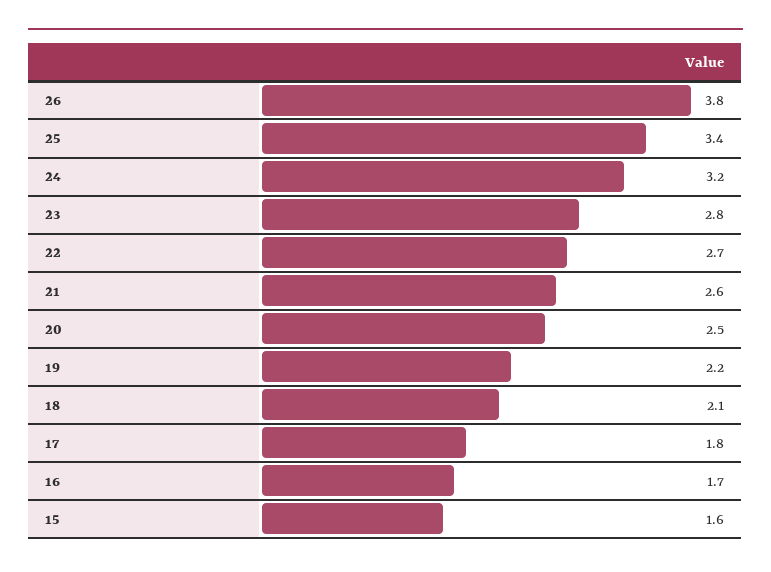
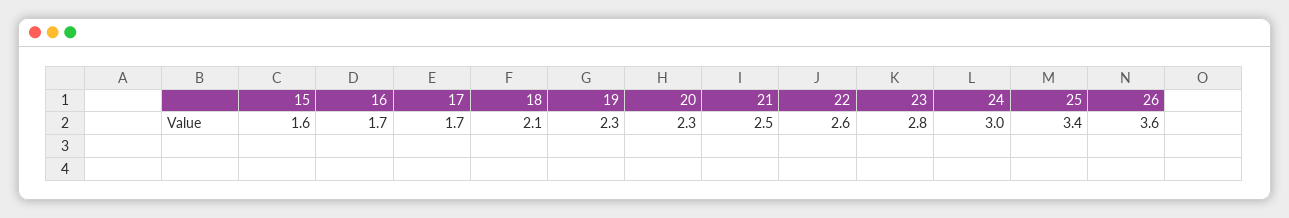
  {
-   "26": 3.8,
+   "26": 3.6,
    "25": 3.4,
-   "24": 3.2,
+   "24": 3,
    "23": 2.8,
-   "22": 2.7,
+   "22": 2.6,
-   "21": 2.6,
+   "21": 2.5,
-   "20": 2.5,
+   "20": 2.3,
-   "19": 2.2,
+   "19": 2.3,
    "18": 2.1,
-   "17": 1.8,
+   "17": 1.7,
    "16": 1.7,
    "15": 1.6
  }

